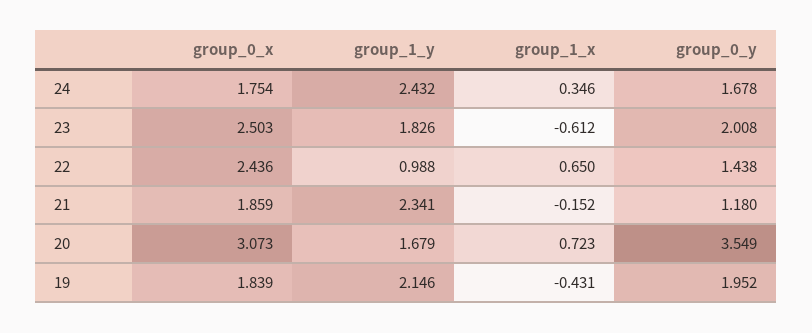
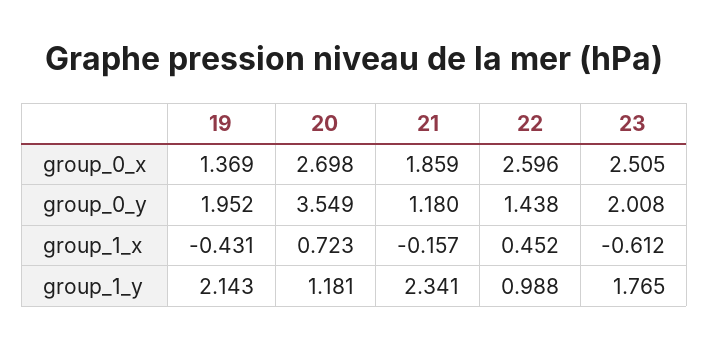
  {
    "group_0_x": {
-     "24": 1.754,
-     "23": 2.503,
+     "23": 2.505,
-     "22": 2.436,
+     "22": 2.596,
      "21": 1.859,
-     "20": 3.073,
+     "20": 2.698,
-     "19": 1.839
+     "19": 1.369
    },
    "group_1_y": {
-     "24": 2.432,
-     "23": 1.826,
+     "23": 1.765,
      "22": 0.988,
      "21": 2.341,
-     "20": 1.679,
+     "20": 1.181,
-     "19": 2.146
+     "19": 2.143
    },
    "group_1_x": {
-     "24": 0.346,
      "23": -0.612,
-     "22": 0.65,
+     "22": 0.452,
-     "21": -0.152,
+     "21": -0.157,
      "20": 0.723,
      "19": -0.431
    },
    "group_0_y": {
-     "24": 1.678,
      "23": 2.008,
      "22": 1.438,
      "21": 1.18,
      "20": 3.549,
      "19": 1.952
    }
  }

